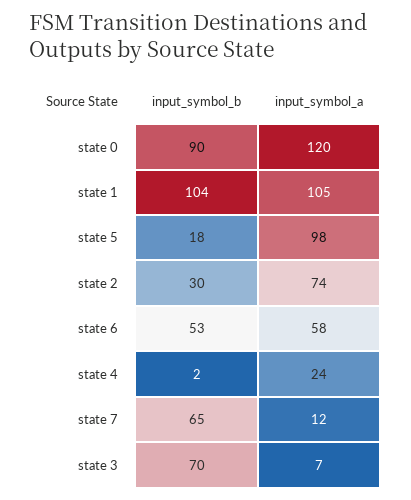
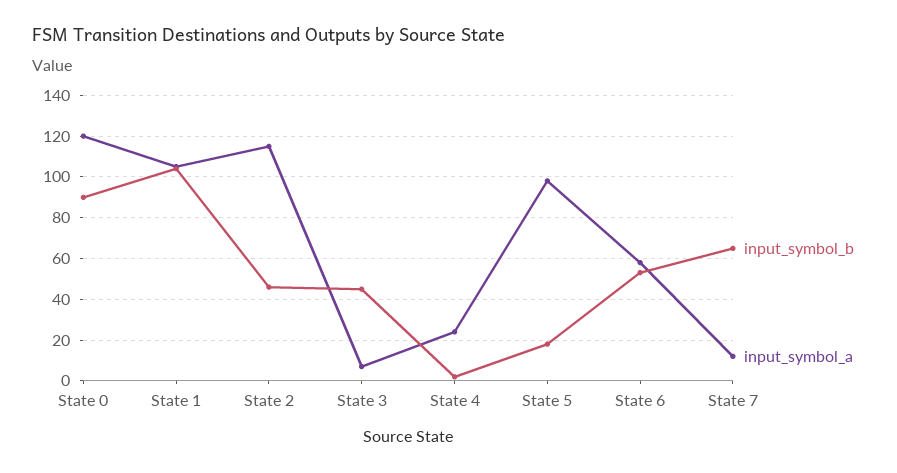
  {
    "input_symbol_b": {
      "state 0": 90,
      "state 1": 104,
      "state 5": 18,
-     "state 2": 30,
+     "state 2": 45,
      "state 6": 53,
      "state 4": 2,
      "state 7": 65,
-     "state 3": 70
+     "state 3": 45
    },
    "input_symbol_a": {
      "state 0": 120,
      "state 1": 105,
      "state 5": 98,
-     "state 2": 74,
+     "state 2": 115,
      "state 6": 58,
      "state 4": 24,
      "state 7": 12,
      "state 3": 7
    }
  }

